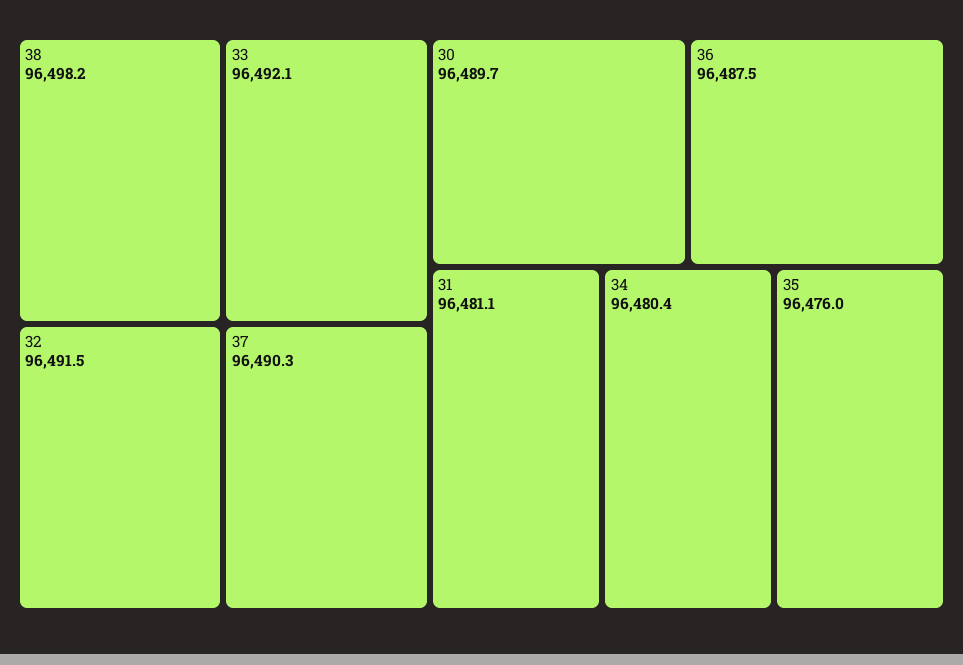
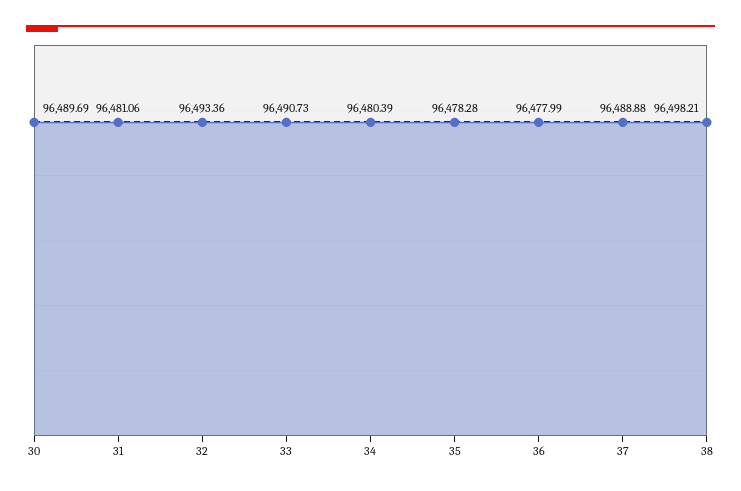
  {
    "38": 96498.21,
-   "33": 96492.1,
+   "33": 96490.73,
-   "32": 96491.5,
+   "32": 96493.36,
-   "37": 96490.3,
+   "37": 96488.88,
    "30": 96489.69,
-   "36": 96487.5,
+   "36": 96477.99,
    "31": 96481.06,
    "34": 96480.39,
-   "35": 96476
+   "35": 96478.28
  }

